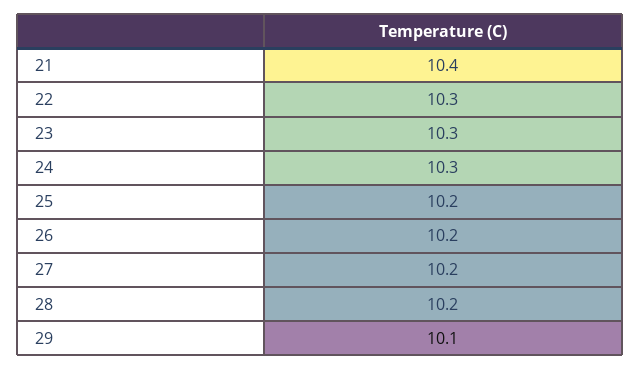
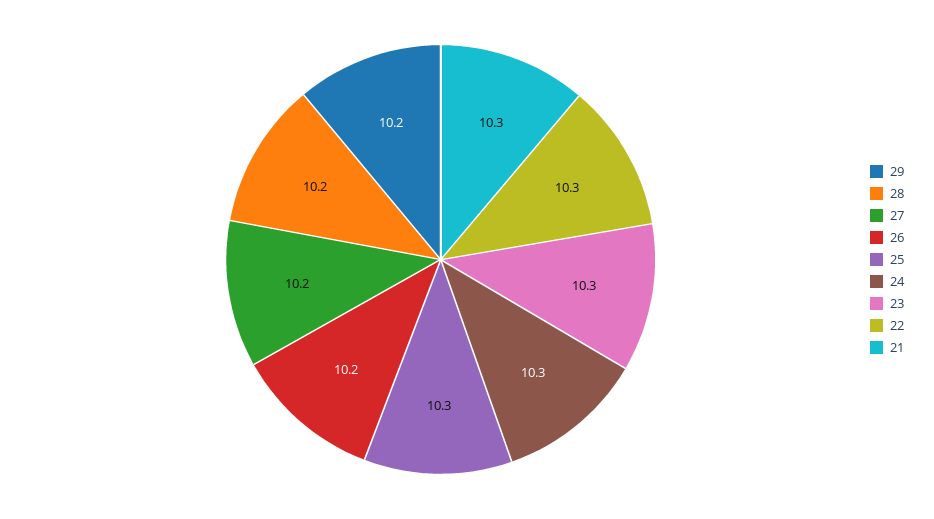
  {
-   "21": 10.4,
+   "21": 10.3,
    "22": 10.3,
    "23": 10.3,
    "24": 10.3,
-   "25": 10.2,
+   "25": 10.3,
    "26": 10.2,
    "27": 10.2,
    "28": 10.2,
-   "29": 10.1
+   "29": 10.2
  }

